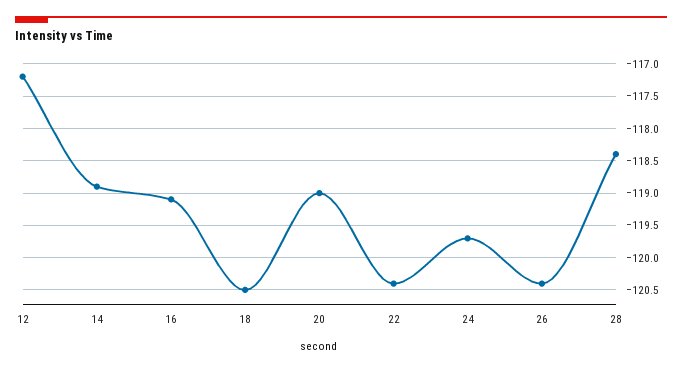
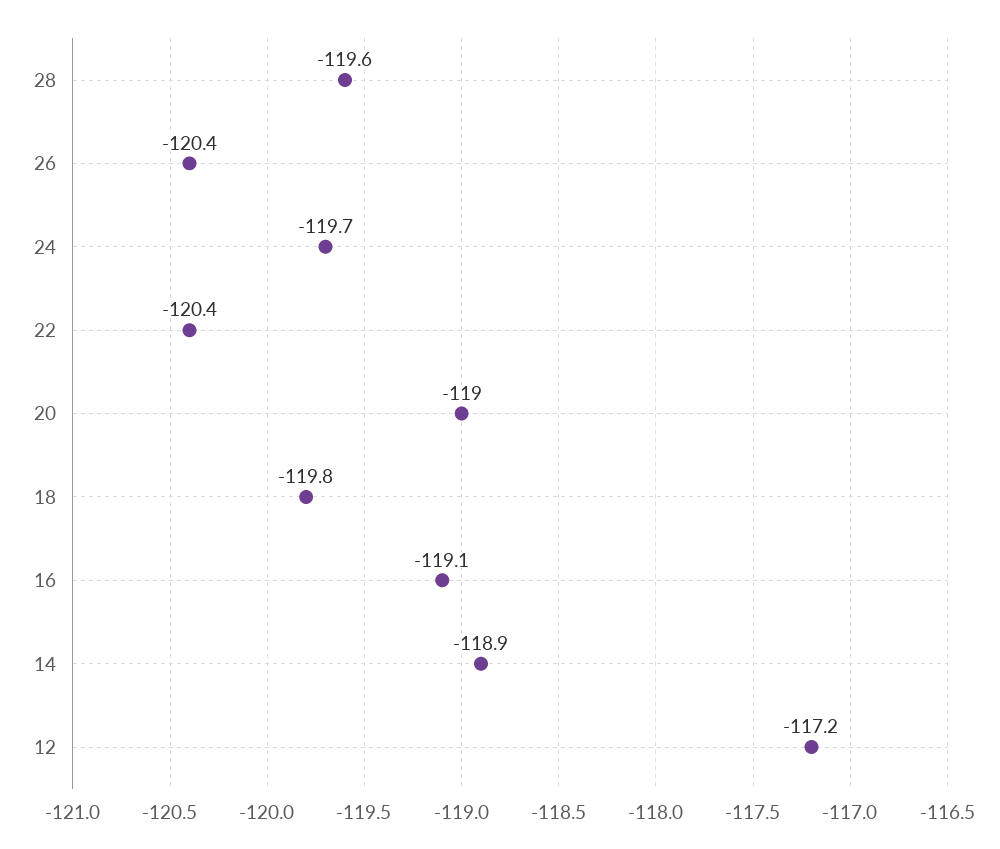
  {
    "12": -117.2,
    "14": -118.9,
    "16": -119.1,
-   "18": -120.5,
+   "18": -119.8,
    "20": -119,
    "22": -120.4,
    "24": -119.7,
    "26": -120.4,
-   "28": -118.4
+   "28": -119.6
  }

